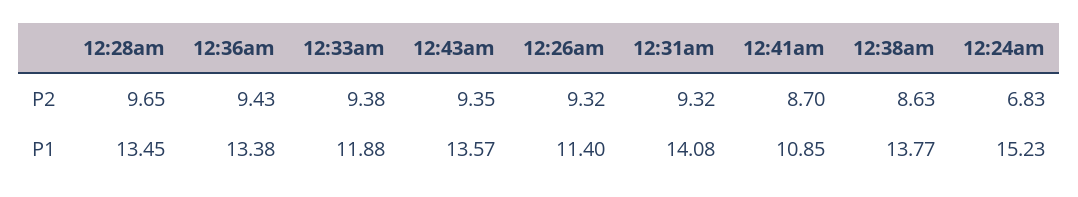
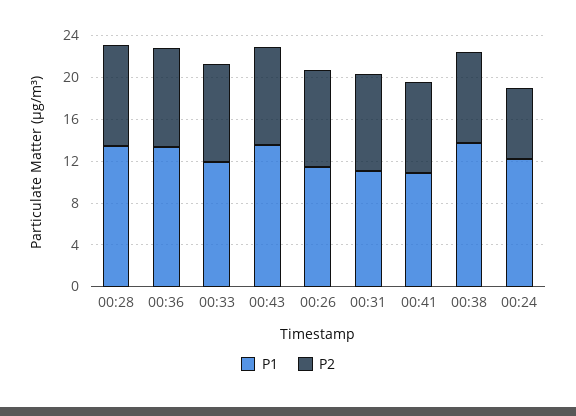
  {
    "P2": {
      "12:28am": 9.65,
      "12:36am": 9.43,
      "12:33am": 9.38,
      "12:43am": 9.35,
      "12:26am": 9.32,
      "12:31am": 9.32,
      "12:41am": 8.7,
      "12:38am": 8.63,
      "12:24am": 6.83
    },
    "P1": {
      "12:28am": 13.45,
      "12:36am": 13.38,
      "12:33am": 11.88,
      "12:43am": 13.57,
      "12:26am": 11.4,
-     "12:31am": 14.08,
+     "12:31am": 11,
      "12:41am": 10.85,
      "12:38am": 13.77,
-     "12:24am": 15.23
+     "12:24am": 12
    }
  }

